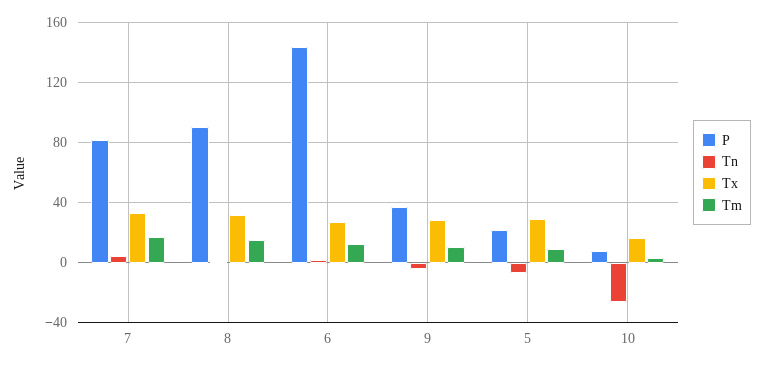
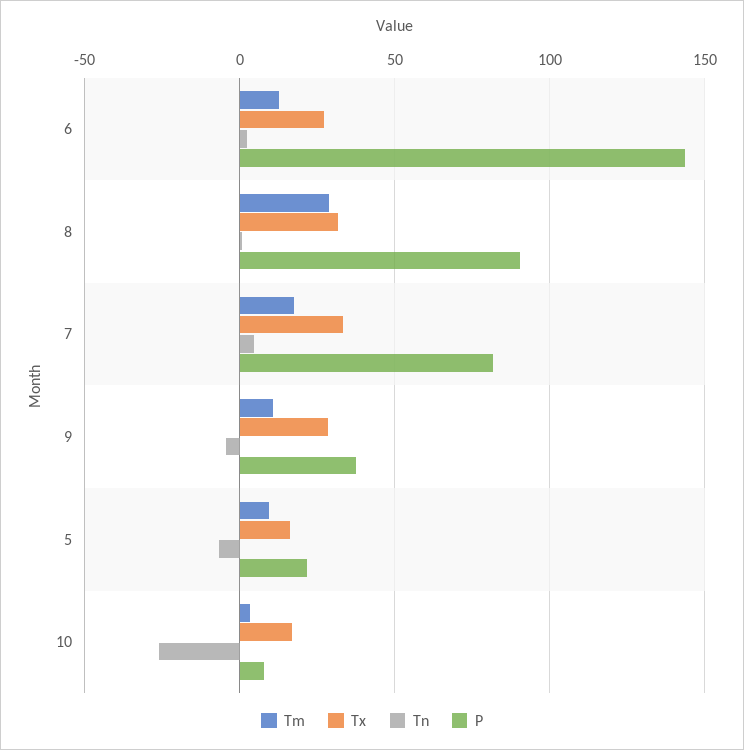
  {
    "P": {
      "7": 80,
      "8": 90,
      "6": 145,
      "9": 35,
      "5": 20,
      "10": 10
    },
    "Tn": {
      "7": 5,
      "8": 0,
      "6": 0,
      "9": -5,
      "5": -5,
      "10": -25
    },
    "Tx": {
      "7": 35,
      "8": 30,
      "6": 25,
      "9": 30,
-     "5": 30,
+     "5": 15,
      "10": 15
    },
    "Tm": {
      "7": 15,
-     "8": 15,
+     "8": 30,
      "6": 15,
      "9": 10,
      "5": 10,
      "10": 5
    }
  }

